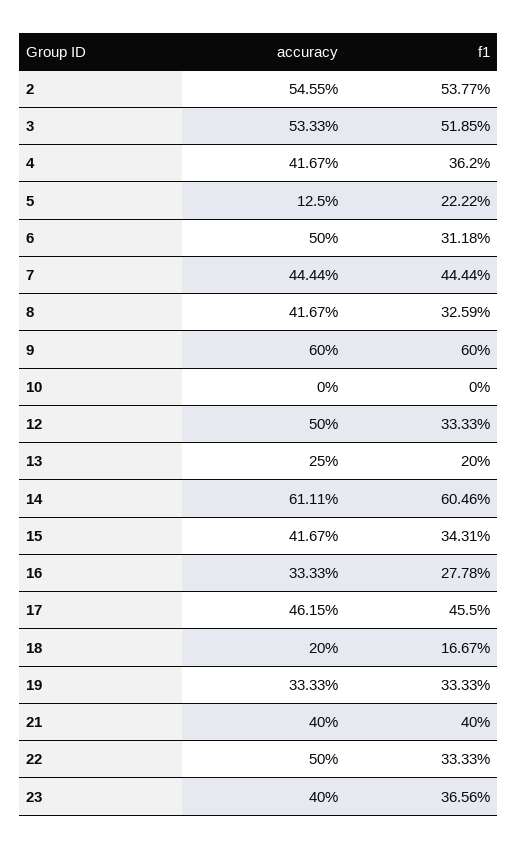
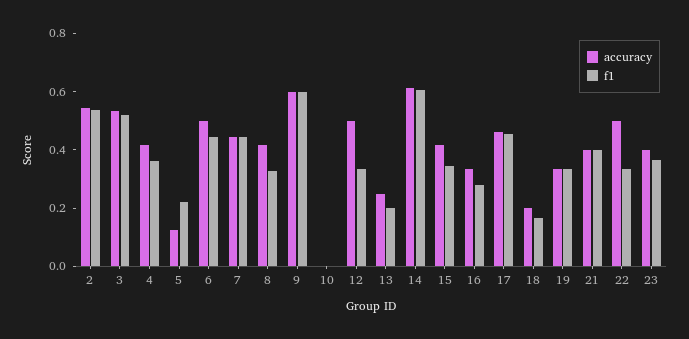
  {
    "accuracy": {
      "2": 0.5455,
      "3": 0.5333,
      "4": 0.4167,
      "5": 0.125,
      "6": 0.5,
      "7": 0.4444,
      "8": 0.4167,
      "9": 0.6,
      "10": 0,
      "12": 0.5,
      "13": 0.25,
      "14": 0.6111,
      "15": 0.4167,
      "16": 0.3333,
      "17": 0.4615,
      "18": 0.2,
      "19": 0.3333,
      "21": 0.4,
      "22": 0.5,
      "23": 0.4
    },
    "f1": {
      "2": 0.5377,
      "3": 0.5185,
      "4": 0.362,
      "5": 0.2222,
-     "6": 0.3118,
+     "6": 0.45,
      "7": 0.4444,
      "8": 0.3259,
      "9": 0.6,
      "10": 0,
      "12": 0.3333,
      "13": 0.2,
      "14": 0.6046,
      "15": 0.3431,
      "16": 0.2778,
      "17": 0.455,
      "18": 0.1667,
      "19": 0.3333,
      "21": 0.4,
      "22": 0.3333,
      "23": 0.3656
    }
  }

